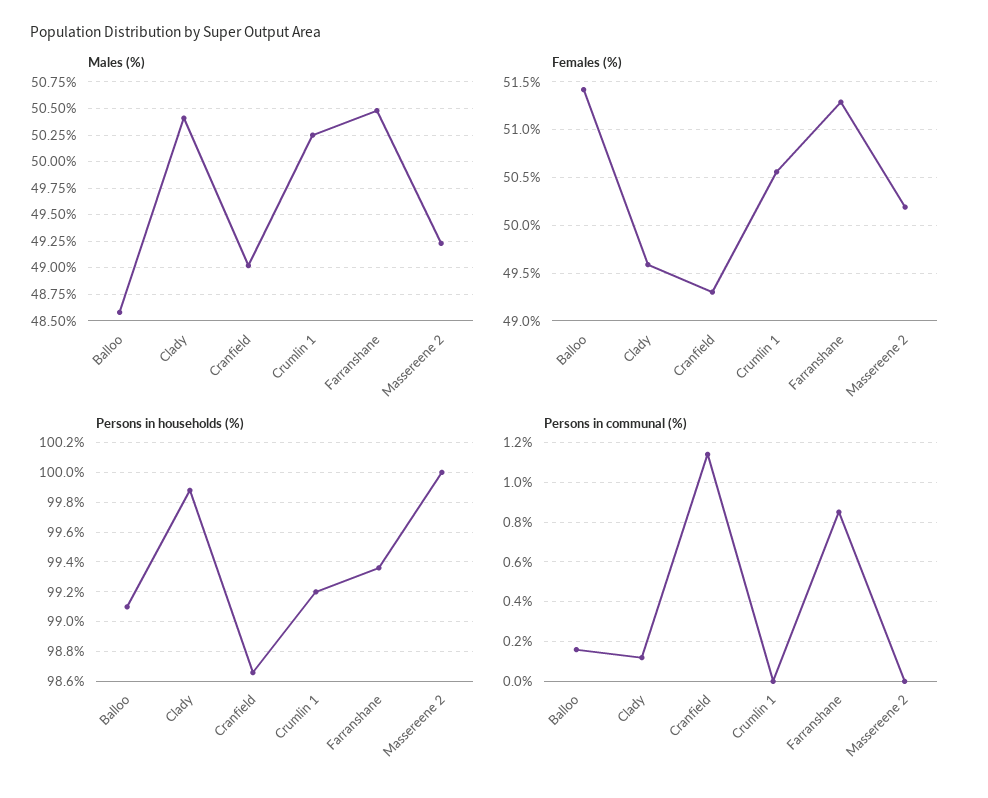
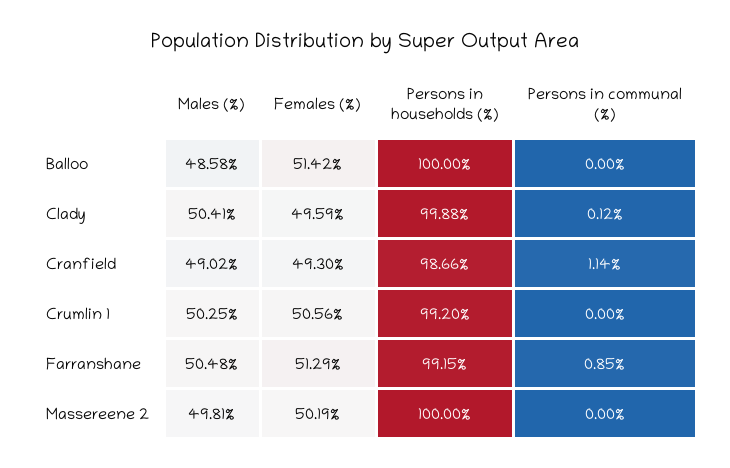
  {
    "Males (%)": {
      "Balloo": 48.58,
      "Clady": 50.41,
      "Cranfield": 49.02,
      "Crumlin 1": 50.25,
      "Farranshane": 50.48,
-     "Massereene 2": 49.25
+     "Massereene 2": 49.81
    },
    "Females (%)": {
      "Balloo": 51.42,
      "Clady": 49.59,
      "Cranfield": 49.3,
      "Crumlin 1": 50.56,
      "Farranshane": 51.29,
      "Massereene 2": 50.19
    },
    "Persons in households (%)": {
-     "Balloo": 99.1,
+     "Balloo": 100,
      "Clady": 99.88,
      "Cranfield": 98.66,
      "Crumlin 1": 99.2,
-     "Farranshane": 99.35,
+     "Farranshane": 99.15,
      "Massereene 2": 100
    },
    "Persons in communal (%)": {
-     "Balloo": 0.15,
+     "Balloo": 0,
      "Clady": 0.12,
      "Cranfield": 1.14,
      "Crumlin 1": 0,
      "Farranshane": 0.85,
      "Massereene 2": 0
    }
  }

